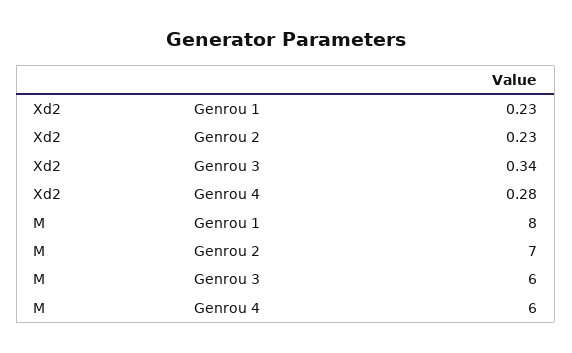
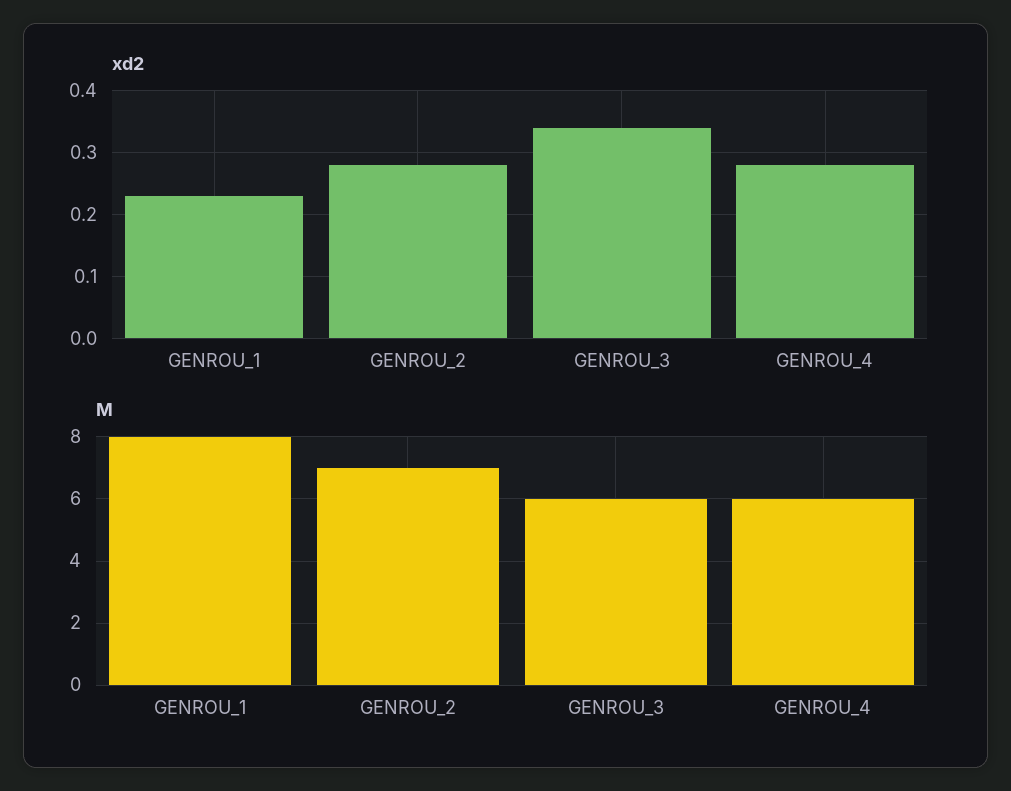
  {
    "Xd2": {
      "Genrou 1": 0.23,
-     "Genrou 2": 0.23,
+     "Genrou 2": 0.28,
      "Genrou 3": 0.34,
      "Genrou 4": 0.28
    },
    "M": {
      "Genrou 1": 8,
      "Genrou 2": 7,
      "Genrou 3": 6,
      "Genrou 4": 6
    }
  }

